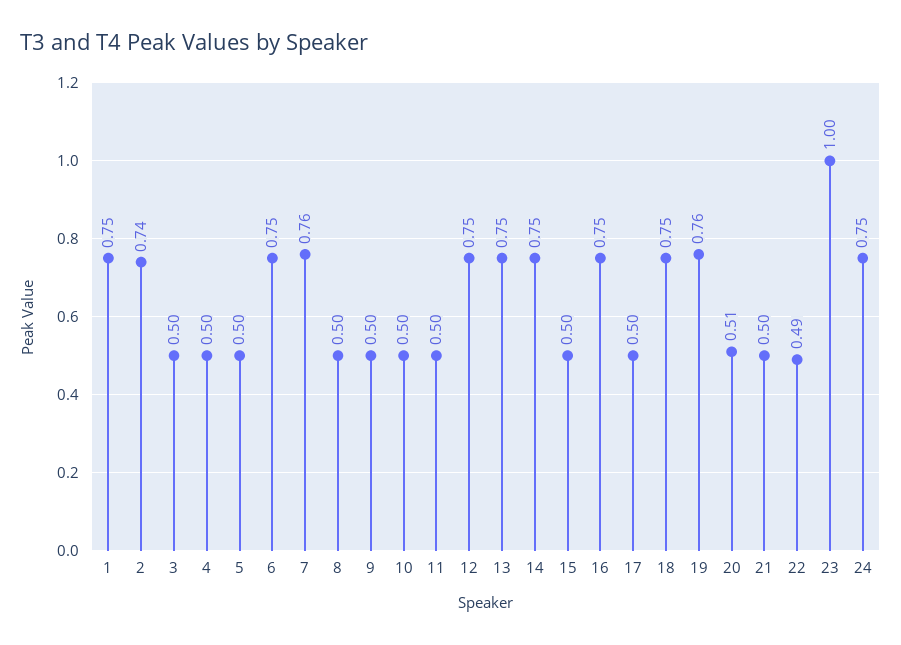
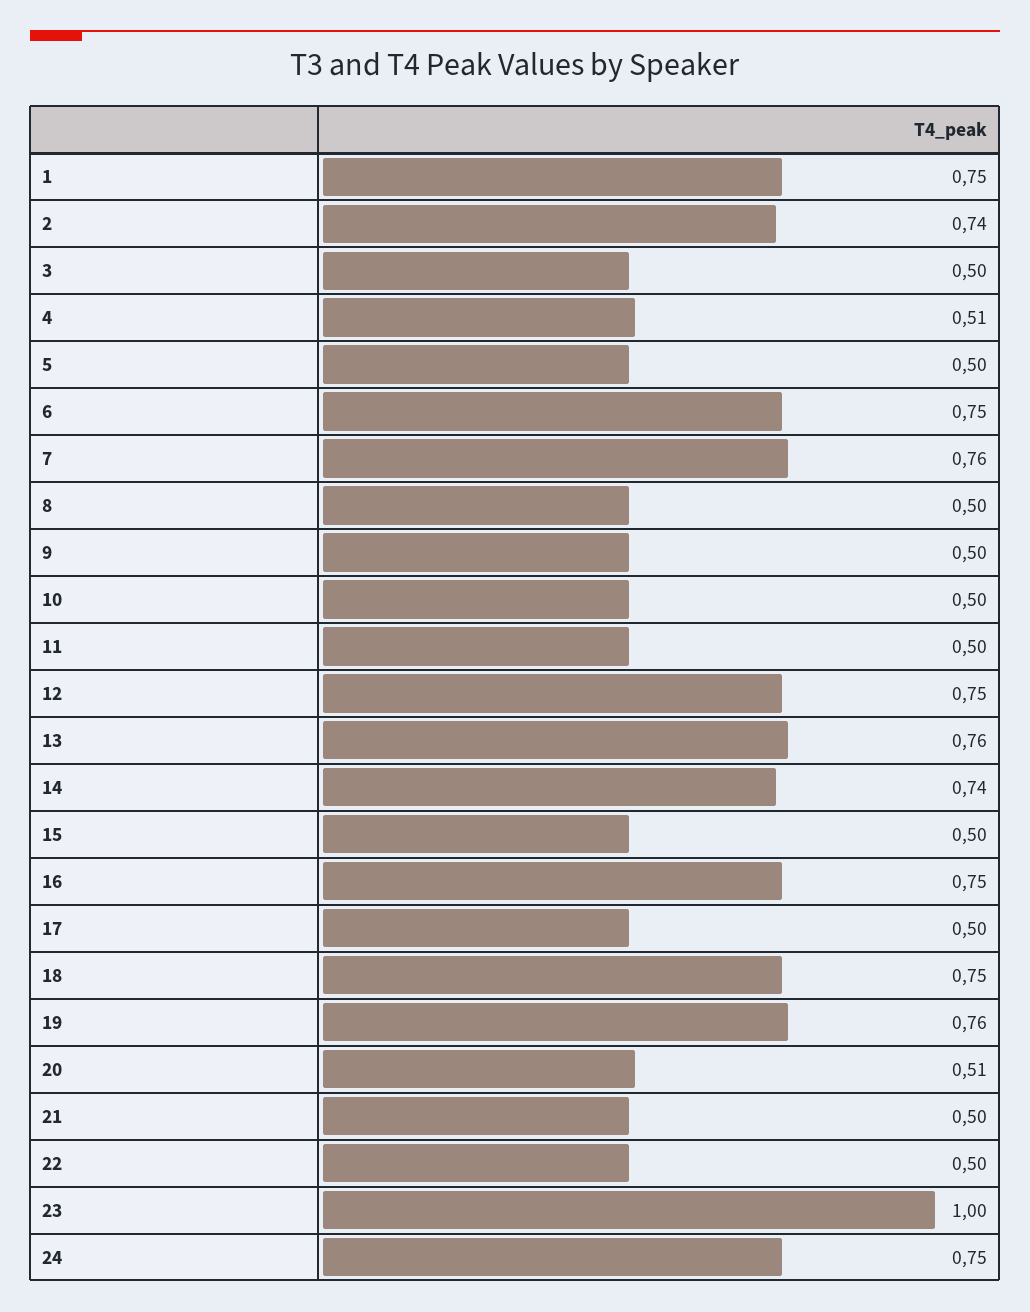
  {
    "1": 0.75,
    "2": 0.74,
    "3": 0.5,
-   "4": 0.5,
+   "4": 0.51,
    "5": 0.5,
    "6": 0.75,
    "7": 0.76,
    "8": 0.5,
    "9": 0.5,
    "10": 0.5,
    "11": 0.5,
    "12": 0.75,
-   "13": 0.75,
+   "13": 0.76,
-   "14": 0.75,
+   "14": 0.74,
    "15": 0.5,
    "16": 0.75,
    "17": 0.5,
    "18": 0.75,
    "19": 0.76,
    "20": 0.51,
    "21": 0.5,
-   "22": 0.49,
+   "22": 0.5,
    "23": 1,
    "24": 0.75
  }

